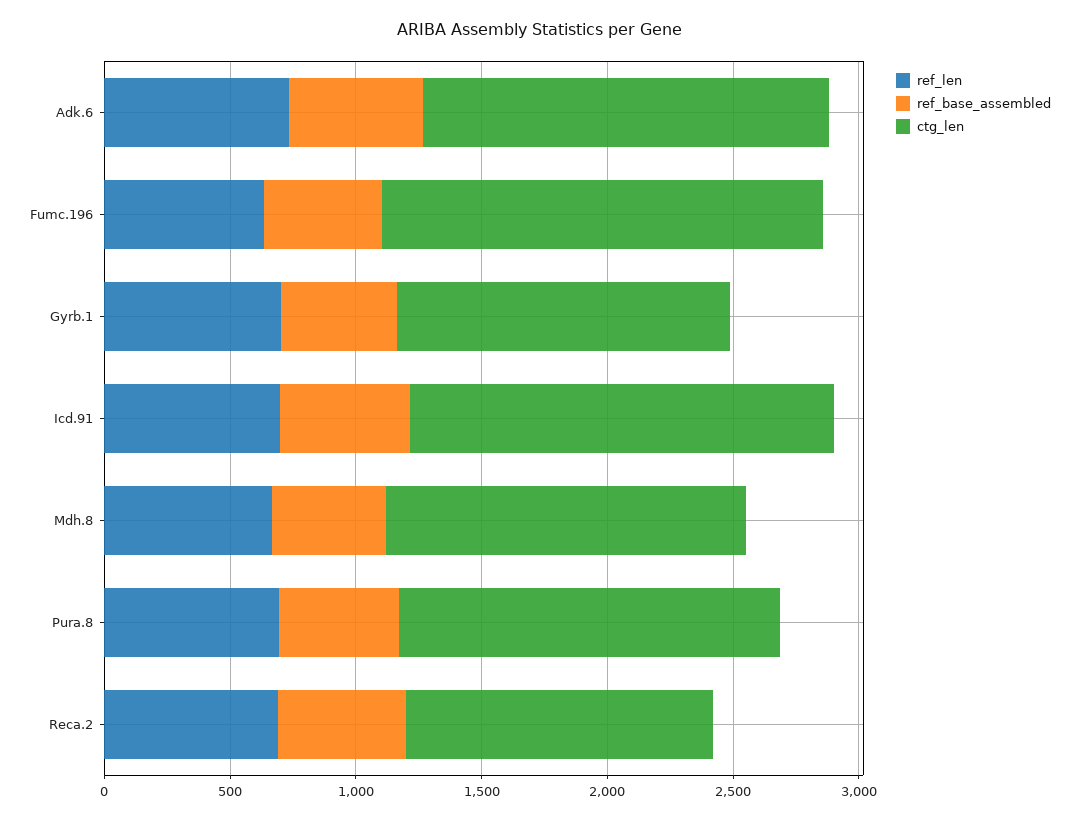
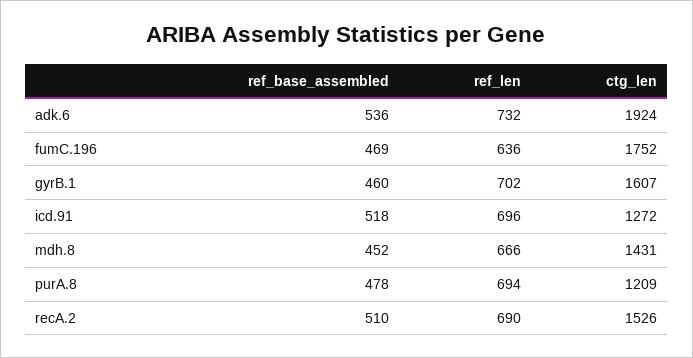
  {
    "ref_len": {
      "Adk.6": 732,
      "Fumc.196": 636,
      "Gyrb.1": 702,
      "Icd.91": 696,
      "Mdh.8": 666,
      "Pura.8": 694,
      "Reca.2": 690
    },
    "ref_base_assembled": {
      "Adk.6": 536,
      "Fumc.196": 469,
      "Gyrb.1": 460,
      "Icd.91": 518,
      "Mdh.8": 452,
      "Pura.8": 478,
      "Reca.2": 510
    },
    "ctg_len": {
-     "Adk.6": 1600,
+     "Adk.6": 1924,
      "Fumc.196": 1752,
-     "Gyrb.1": 1300,
+     "Gyrb.1": 1607,
-     "Icd.91": 1700,
+     "Icd.91": 1272,
      "Mdh.8": 1431,
-     "Pura.8": 1500,
+     "Pura.8": 1209,
-     "Reca.2": 1200
+     "Reca.2": 1526
    }
  }

